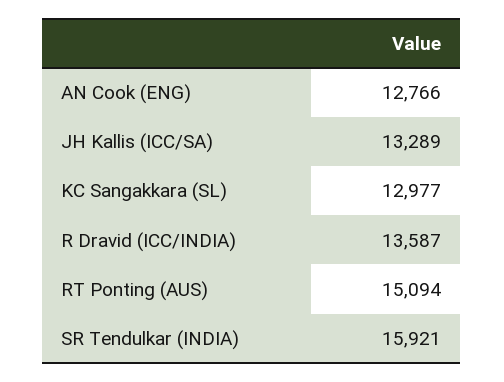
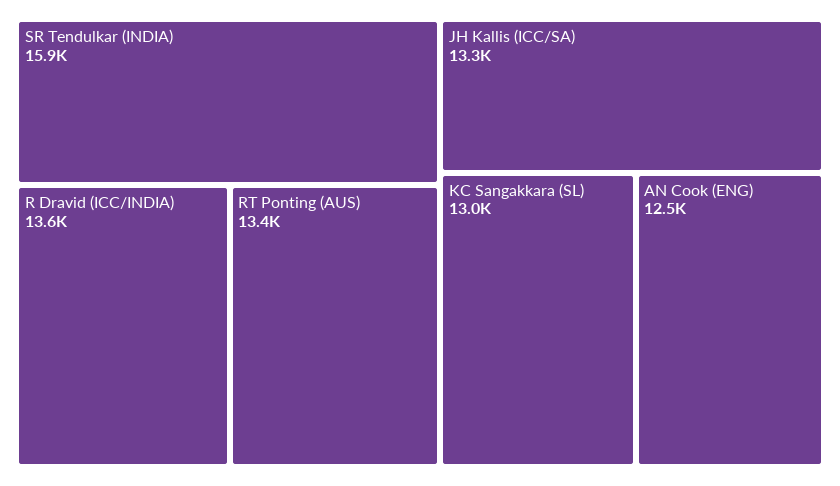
  {
-   "AN Cook (ENG)": 12766,
+   "AN Cook (ENG)": 12500,
    "JH Kallis (ICC/SA)": 13289,
    "KC Sangakkara (SL)": 12977,
    "R Dravid (ICC/INDIA)": 13587,
-   "RT Ponting (AUS)": 15094,
+   "RT Ponting (AUS)": 13400,
    "SR Tendulkar (INDIA)": 15921
  }

